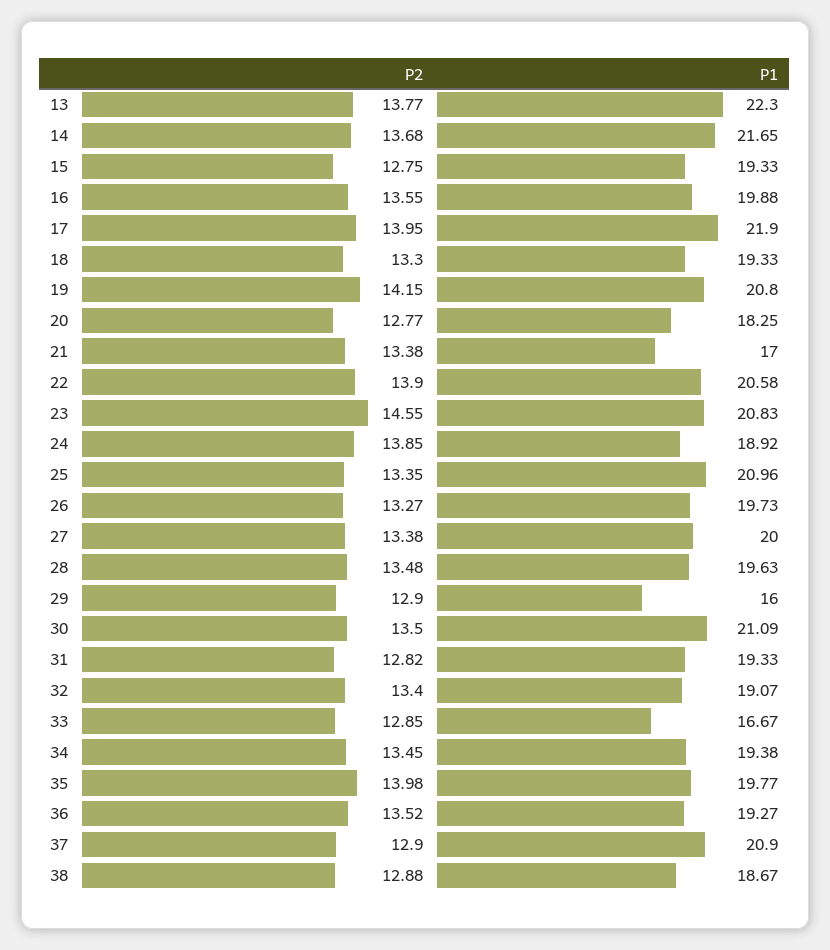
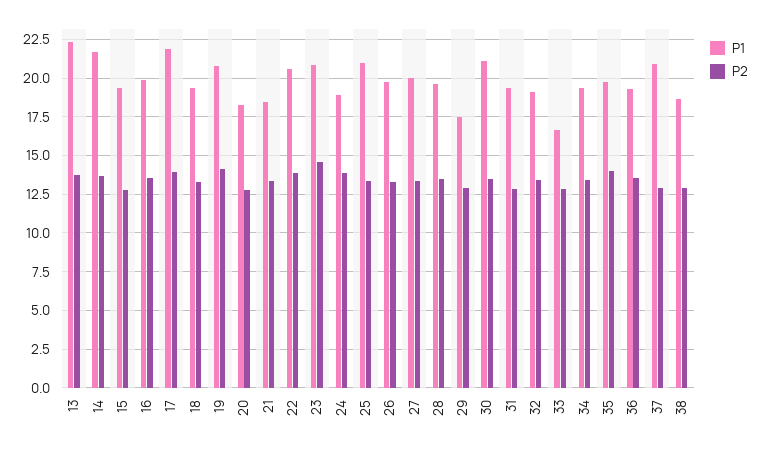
  {
    "P2": {
      "13": 13.77,
      "14": 13.68,
      "15": 12.75,
      "16": 13.55,
      "17": 13.95,
      "18": 13.3,
      "19": 14.15,
      "20": 12.77,
      "21": 13.38,
      "22": 13.9,
      "23": 14.55,
      "24": 13.85,
      "25": 13.35,
      "26": 13.27,
      "27": 13.38,
      "28": 13.48,
      "29": 12.9,
      "30": 13.5,
      "31": 12.82,
      "32": 13.4,
      "33": 12.85,
      "34": 13.45,
      "35": 13.98,
      "36": 13.52,
      "37": 12.9,
      "38": 12.88
    },
    "P1": {
      "13": 22.3,
      "14": 21.65,
      "15": 19.33,
      "16": 19.88,
      "17": 21.9,
      "18": 19.33,
      "19": 20.8,
      "20": 18.25,
-     "21": 17,
+     "21": 18.5,
      "22": 20.58,
      "23": 20.83,
      "24": 18.92,
      "25": 20.96,
      "26": 19.73,
      "27": 20,
      "28": 19.63,
-     "29": 16,
+     "29": 17.5,
      "30": 21.09,
      "31": 19.33,
      "32": 19.07,
      "33": 16.67,
      "34": 19.38,
      "35": 19.77,
      "36": 19.27,
      "37": 20.9,
      "38": 18.67
    }
  }

